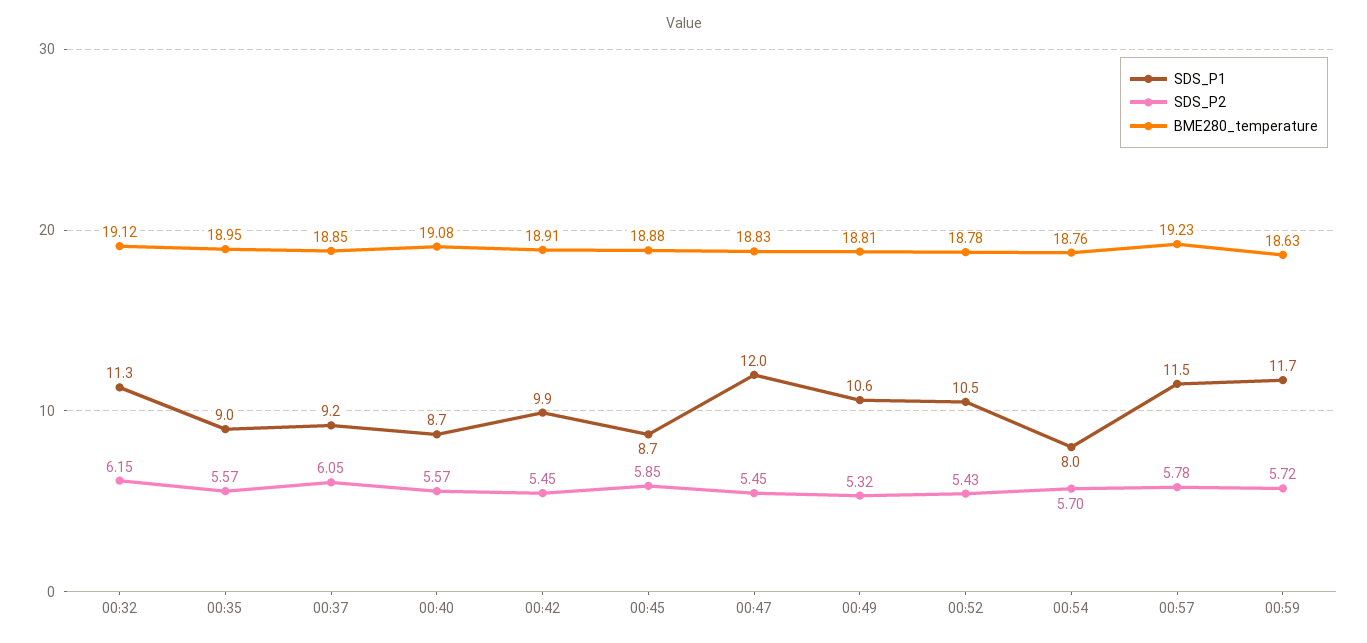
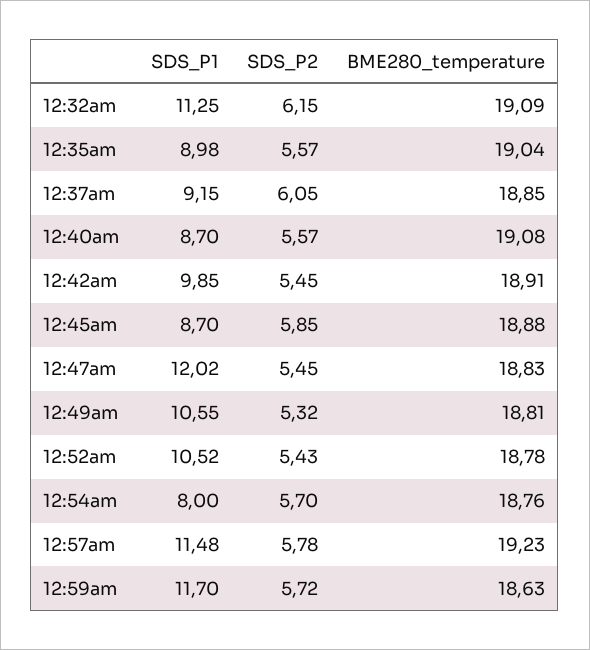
  {
    "SDS_P1": {
      "00:32": 11.25,
      "00:35": 8.98,
      "00:37": 9.15,
      "00:40": 8.7,
      "00:42": 9.85,
      "00:45": 8.7,
      "00:47": 12.02,
      "00:49": 10.55,
      "00:52": 10.52,
      "00:54": 8,
      "00:57": 11.48,
      "00:59": 11.7
    },
    "SDS_P2": {
      "00:32": 6.15,
      "00:35": 5.57,
      "00:37": 6.05,
      "00:40": 5.57,
      "00:42": 5.45,
      "00:45": 5.85,
      "00:47": 5.45,
      "00:49": 5.32,
      "00:52": 5.43,
      "00:54": 5.7,
      "00:57": 5.78,
      "00:59": 5.72
    },
    "BME280_temperature": {
-     "00:32": 19.12,
+     "00:32": 19.09,
-     "00:35": 18.95,
+     "00:35": 19.04,
      "00:37": 18.85,
      "00:40": 19.08,
      "00:42": 18.91,
      "00:45": 18.88,
      "00:47": 18.83,
      "00:49": 18.81,
      "00:52": 18.78,
      "00:54": 18.76,
      "00:57": 19.23,
      "00:59": 18.63
    }
  }

